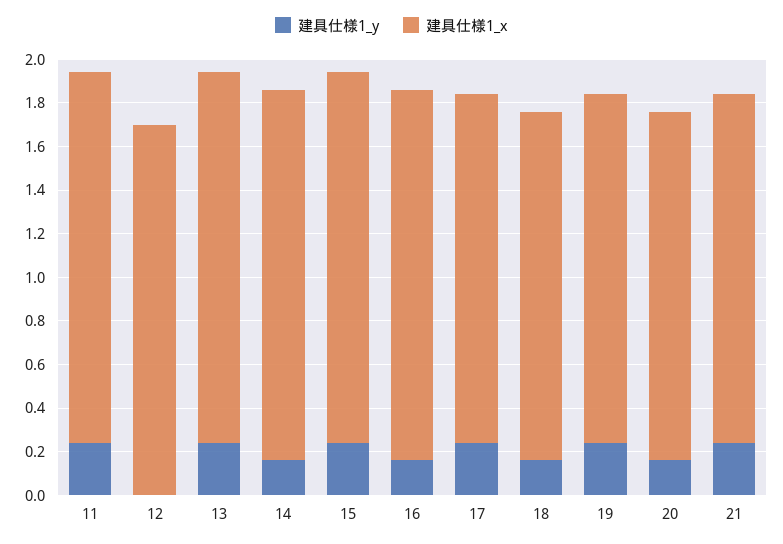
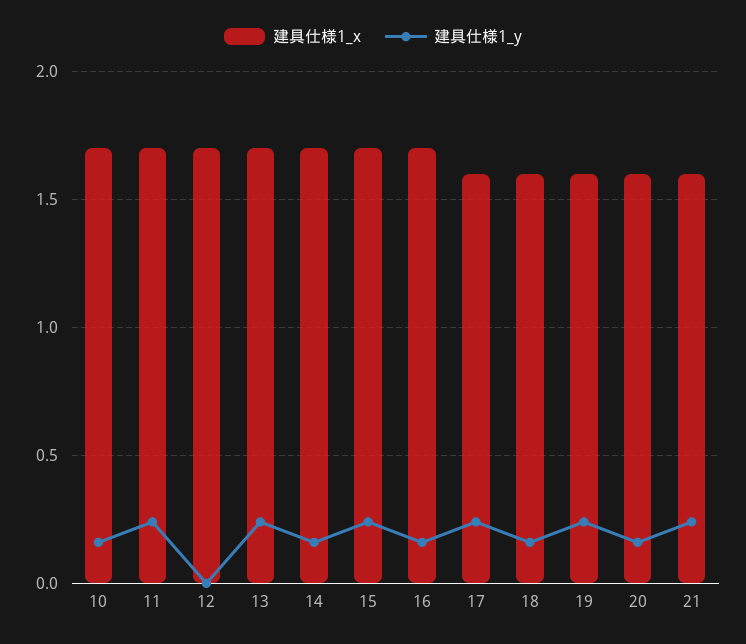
  {
    "建具仕様1_y": {
      "11": 0.25,
      "12": 0,
      "13": 0.25,
      "14": 0.15,
      "15": 0.25,
      "16": 0.15,
      "17": 0.25,
      "18": 0.15,
      "19": 0.25,
      "20": 0.15,
-     "21": 0.25
+     "21": 0.25,
+     "10": 0.15
    },
    "建具仕様1_x": {
      "11": 1.7,
      "12": 1.7,
      "13": 1.7,
      "14": 1.7,
      "15": 1.7,
      "16": 1.7,
      "17": 1.6,
      "18": 1.6,
      "19": 1.6,
      "20": 1.6,
-     "21": 1.6
+     "21": 1.6,
+     "10": 1.7
    }
  }

